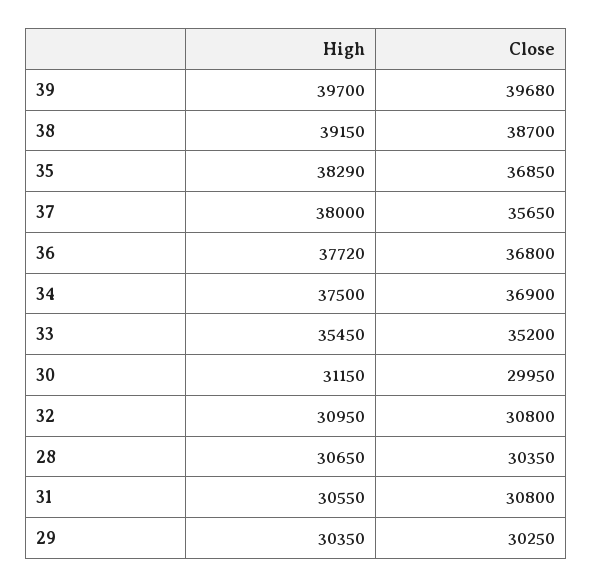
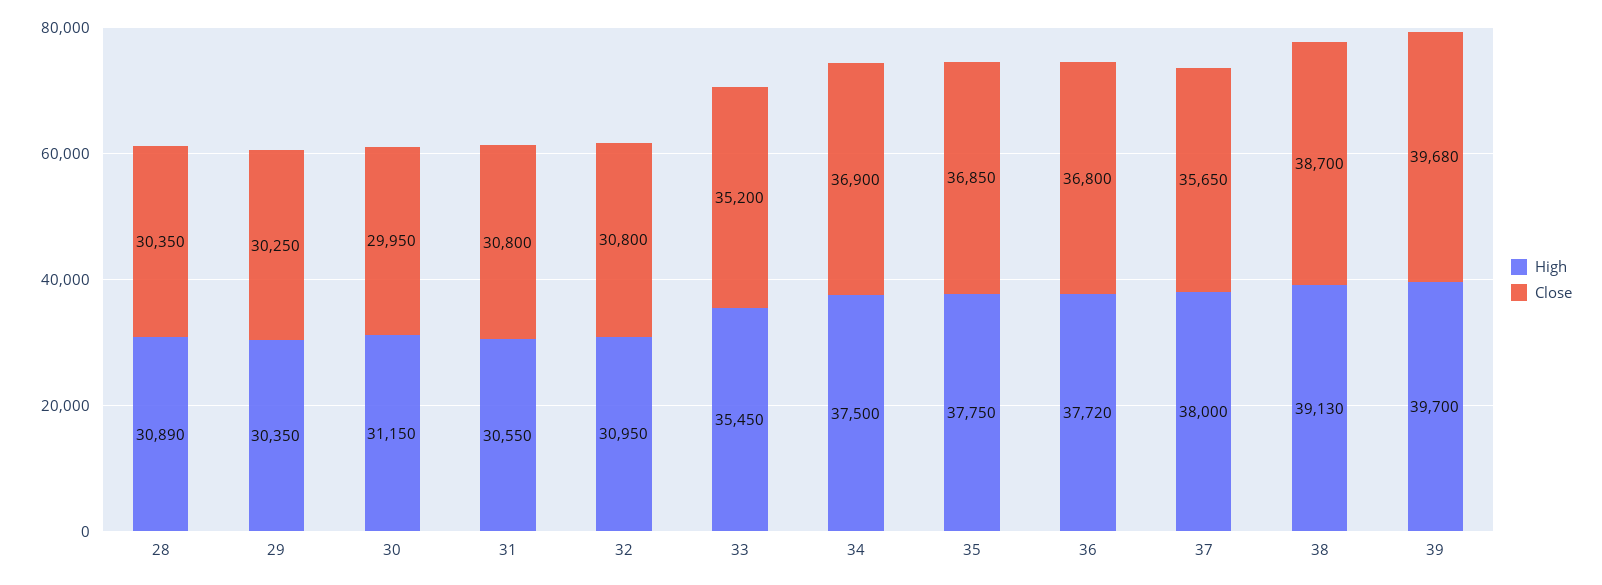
  {
    "High": {
      "39": 39700,
-     "38": 39150,
+     "38": 39130,
-     "35": 38290,
+     "35": 37750,
      "37": 38000,
      "36": 37720,
      "34": 37500,
      "33": 35450,
      "30": 31150,
      "32": 30950,
-     "28": 30650,
+     "28": 30890,
      "31": 30550,
      "29": 30350
    },
    "Close": {
      "39": 39680,
      "38": 38700,
      "35": 36850,
      "37": 35650,
      "36": 36800,
      "34": 36900,
      "33": 35200,
      "30": 29950,
      "32": 30800,
      "28": 30350,
      "31": 30800,
      "29": 30250
    }
  }

